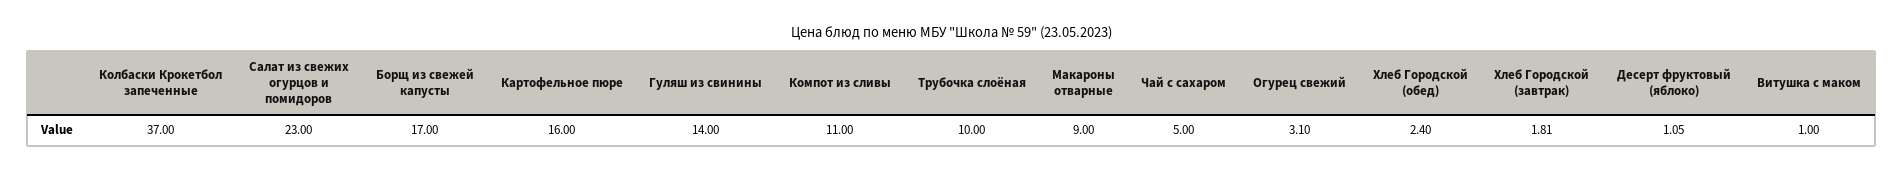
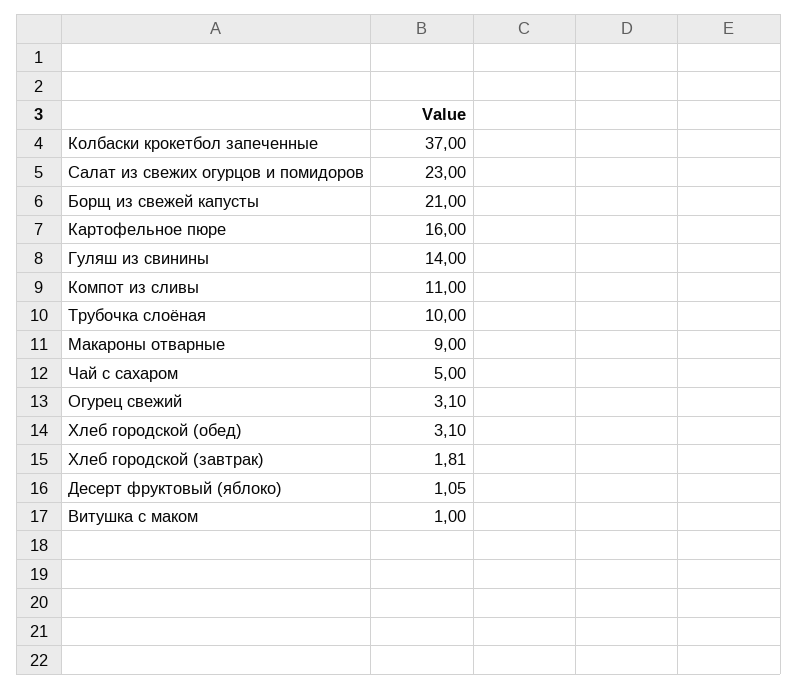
  {
    "Колбаски Крокетбол запеченные": 37,
    "Салат из свежих огурцов и помидоров": 23,
-   "Борщ из свежей капусты": 17,
+   "Борщ из свежей капусты": 21,
    "Картофельное пюре": 16,
    "Гуляш из свинины": 14,
    "Компот из сливы": 11,
    "Трубочка слоёная": 10,
    "Макароны отварные": 9,
    "Чай с сахаром": 5,
    "Огурец свежий": 3.1,
-   "Хлеб Городской (обед)": 2.4,
+   "Хлеб Городской (обед)": 3.1,
    "Хлеб Городской (завтрак)": 1.81,
    "Десерт фруктовый (яблоко)": 1.05,
    "Витушка с маком": 1
  }

